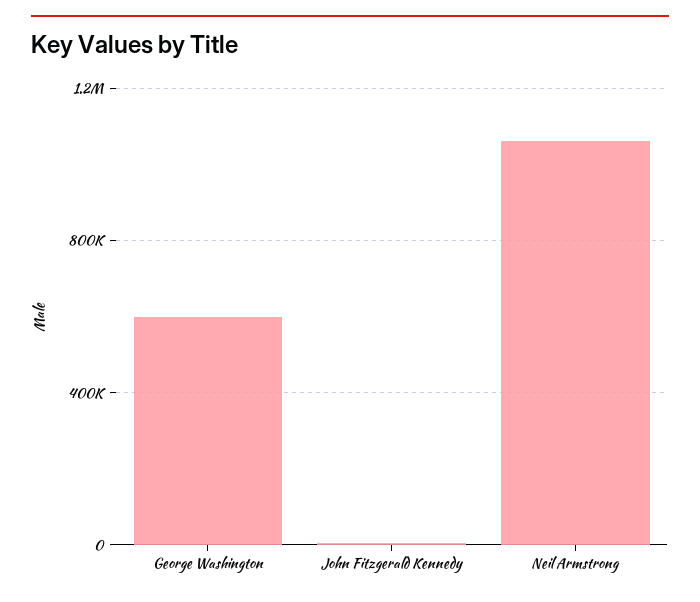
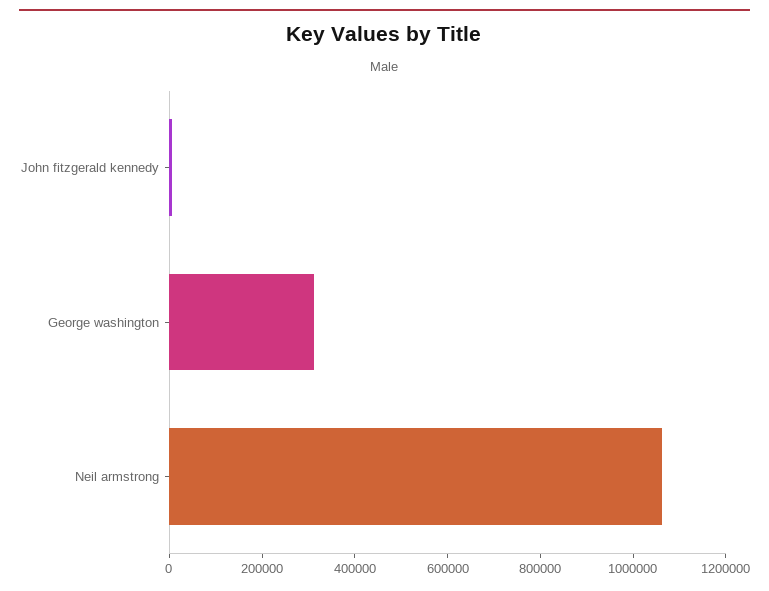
  {
-   "George Washington": 600000,
+   "George Washington": 300000,
    "John Fitzgerald Kennedy": 0,
    "Neil Armstrong": 1050000
  }

